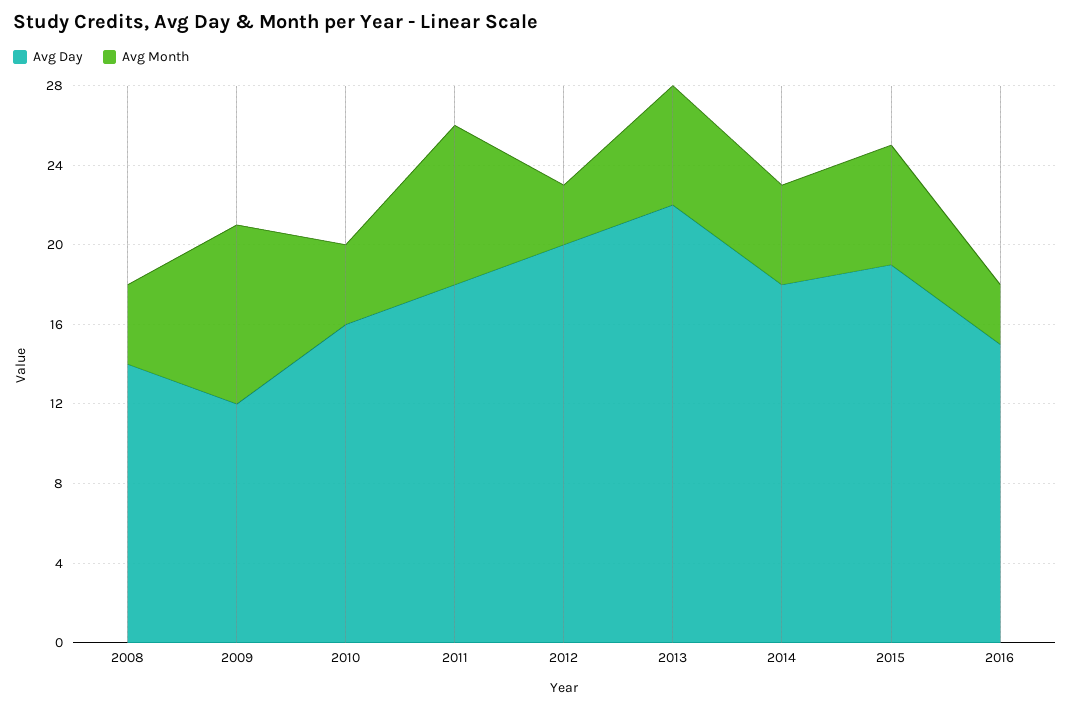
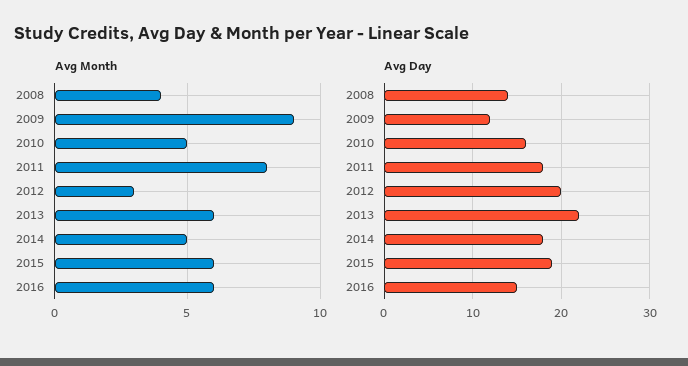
  {
    "Avg Day": {
      "2008": 14,
      "2009": 12,
      "2010": 16,
      "2011": 18,
      "2012": 20,
      "2013": 22,
      "2014": 18,
      "2015": 19,
      "2016": 15
    },
    "Avg Month": {
      "2008": 4,
      "2009": 9,
-     "2010": 4,
+     "2010": 5,
      "2011": 8,
      "2012": 3,
      "2013": 6,
      "2014": 5,
      "2015": 6,
-     "2016": 3
+     "2016": 6
    }
  }

